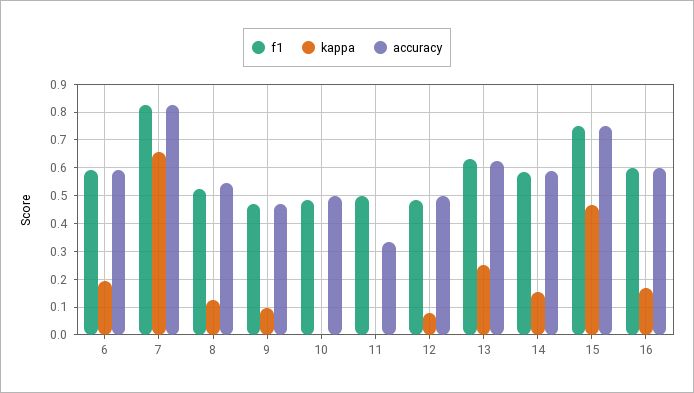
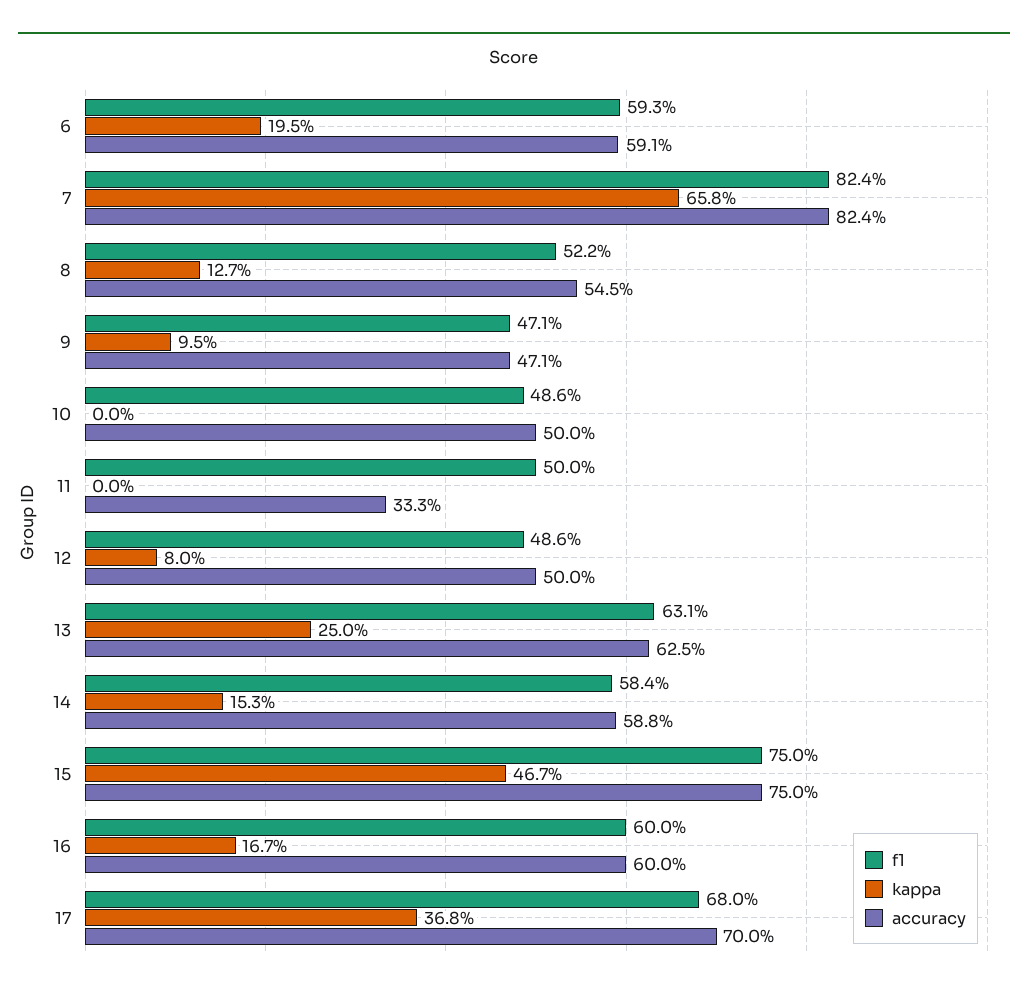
  {
    "f1": {
      "6": 0.593,
      "7": 0.824,
      "8": 0.522,
      "9": 0.471,
      "10": 0.486,
      "11": 0.5,
      "12": 0.486,
      "13": 0.631,
      "14": 0.584,
      "15": 0.75,
-     "16": 0.6
+     "16": 0.6,
+     "17": 0.68
    },
    "kappa": {
      "6": 0.195,
      "7": 0.658,
      "8": 0.127,
      "9": 0.095,
      "10": 0,
      "11": 0,
      "12": 0.08,
      "13": 0.25,
      "14": 0.153,
      "15": 0.467,
-     "16": 0.167
+     "16": 0.167,
+     "17": 0.368
    },
    "accuracy": {
      "6": 0.591,
      "7": 0.824,
      "8": 0.545,
      "9": 0.471,
      "10": 0.5,
      "11": 0.333,
      "12": 0.5,
      "13": 0.625,
      "14": 0.588,
      "15": 0.75,
-     "16": 0.6
+     "16": 0.6,
+     "17": 0.7
    }
  }

